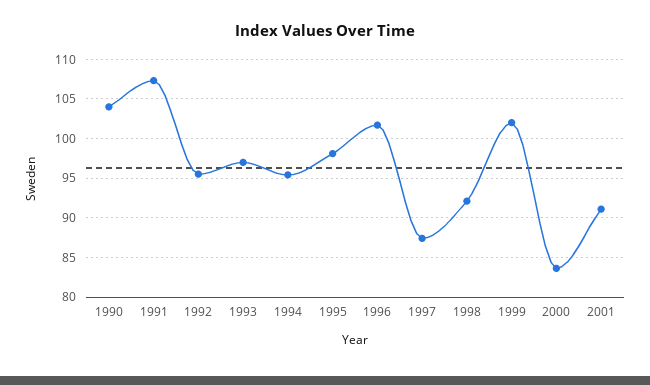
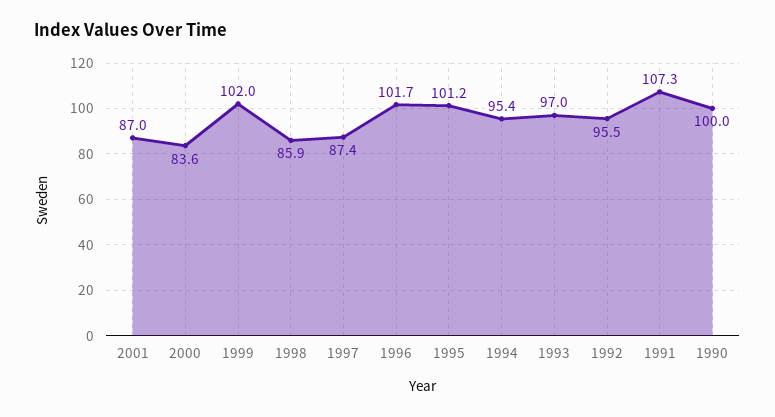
  {
-   "1990": 104,
+   "1990": 100,
    "1991": 107.3,
    "1992": 95.5,
    "1993": 97,
    "1994": 95.4,
-   "1995": 98,
+   "1995": 101.2,
    "1996": 101.7,
    "1997": 87.4,
-   "1998": 92,
+   "1998": 85.9,
    "1999": 102,
    "2000": 83.6,
-   "2001": 91
+   "2001": 87
  }

